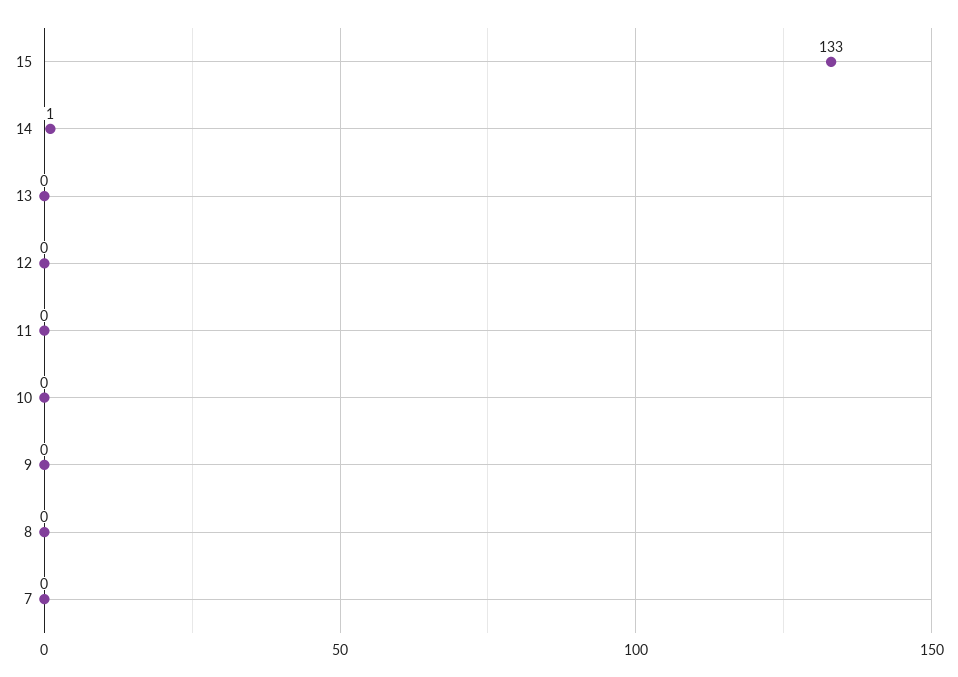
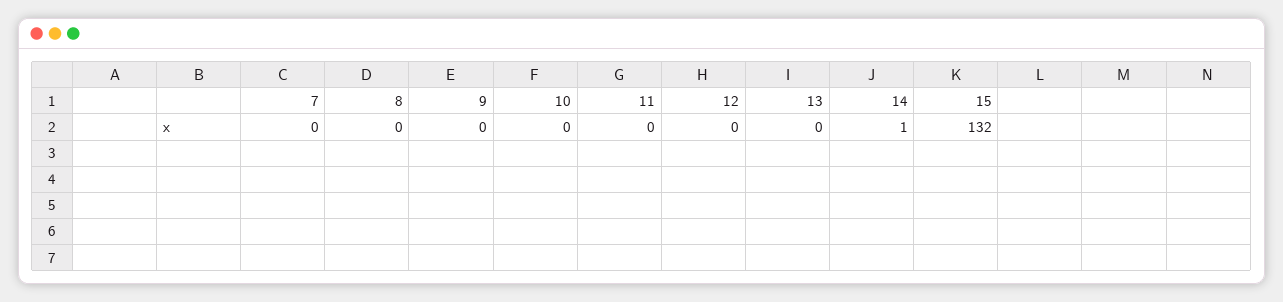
  {
-   "15": 133,
+   "15": 132,
    "14": 1,
    "13": 0,
    "12": 0,
    "11": 0,
    "10": 0,
    "9": 0,
    "8": 0,
    "7": 0
  }

